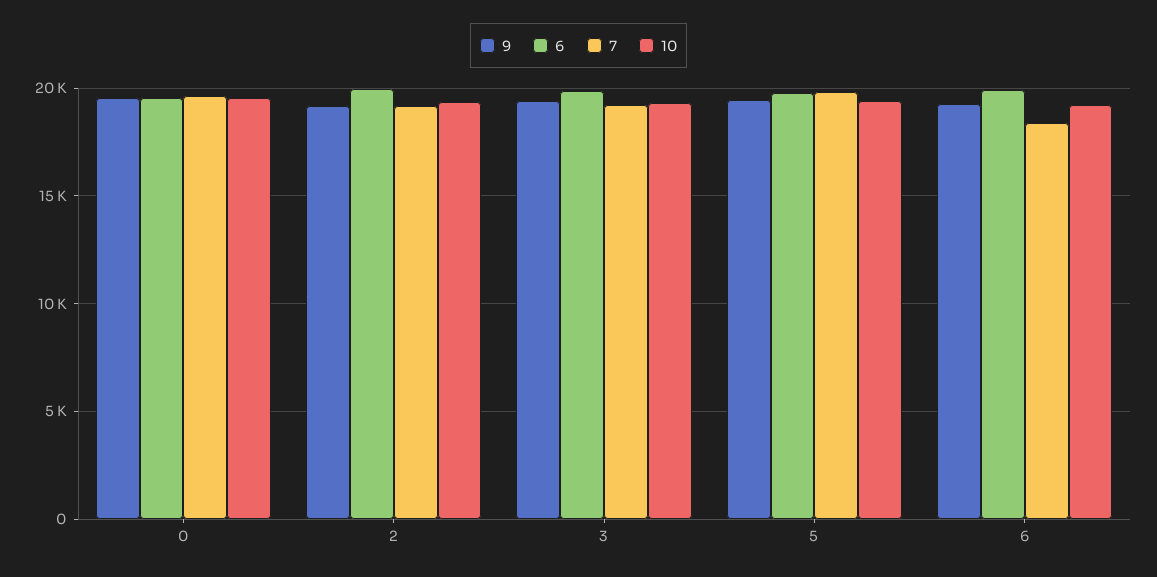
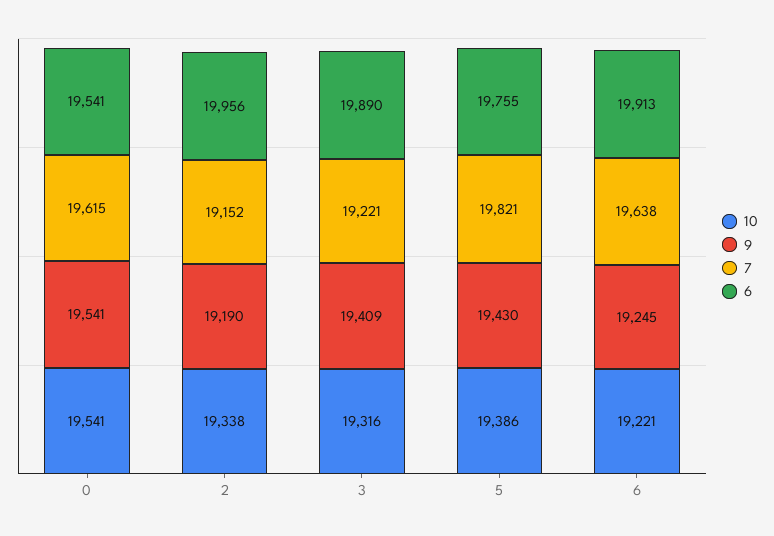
  {
    "9": {
      "0": 19541,
      "2": 19190,
      "3": 19409,
      "5": 19430,
      "6": 19245
    },
    "6": {
      "0": 19541,
      "2": 19956,
      "3": 19890,
      "5": 19755,
      "6": 19913
    },
    "7": {
      "0": 19615,
      "2": 19152,
      "3": 19221,
      "5": 19821,
-     "6": 18500
+     "6": 19638
    },
    "10": {
      "0": 19541,
      "2": 19338,
      "3": 19316,
      "5": 19386,
      "6": 19221
    }
  }

